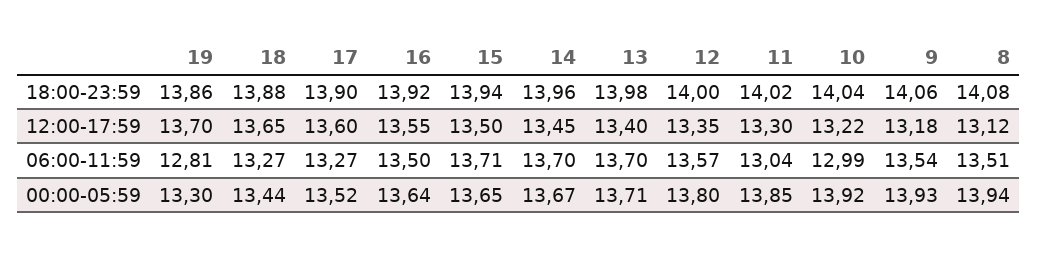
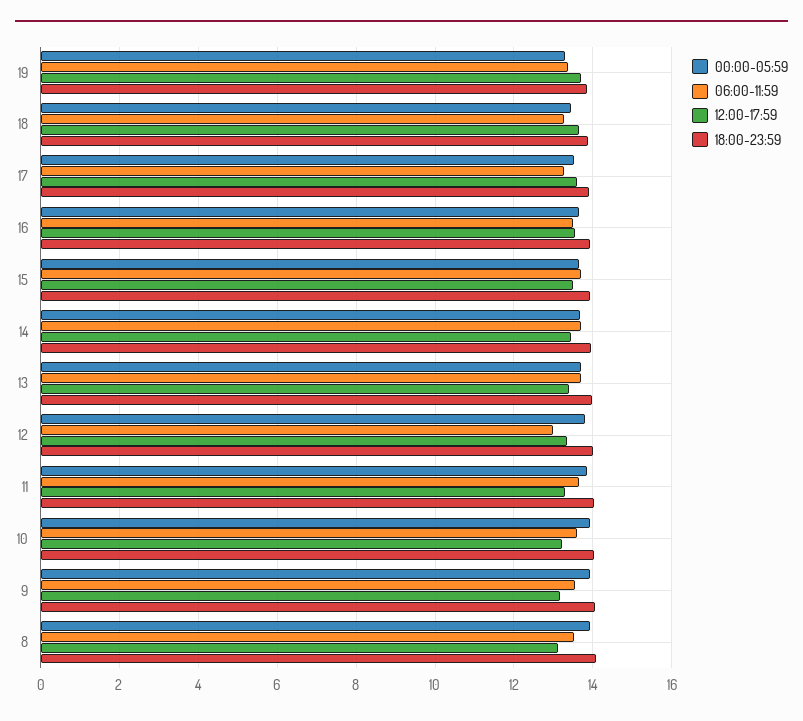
  {
    "18:00-23:59": {
      "19": 13.86,
      "18": 13.88,
      "17": 13.9,
      "16": 13.92,
      "15": 13.94,
      "14": 13.96,
      "13": 13.98,
      "12": 14,
      "11": 14.02,
      "10": 14.04,
      "9": 14.06,
      "8": 14.08
    },
    "12:00-17:59": {
      "19": 13.7,
      "18": 13.65,
      "17": 13.6,
      "16": 13.55,
      "15": 13.5,
      "14": 13.45,
      "13": 13.4,
      "12": 13.35,
      "11": 13.3,
      "10": 13.22,
      "9": 13.18,
      "8": 13.12
    },
    "06:00-11:59": {
-     "19": 12.81,
+     "19": 13.4,
      "18": 13.27,
      "17": 13.27,
      "16": 13.5,
      "15": 13.71,
      "14": 13.7,
      "13": 13.7,
-     "12": 13.57,
+     "12": 13,
-     "11": 13.04,
+     "11": 13.6,
-     "10": 12.99,
+     "10": 13.6,
      "9": 13.54,
      "8": 13.51
    },
    "00:00-05:59": {
      "19": 13.3,
      "18": 13.44,
      "17": 13.52,
      "16": 13.64,
      "15": 13.65,
      "14": 13.67,
      "13": 13.71,
      "12": 13.8,
      "11": 13.85,
      "10": 13.92,
      "9": 13.93,
      "8": 13.94
    }
  }

